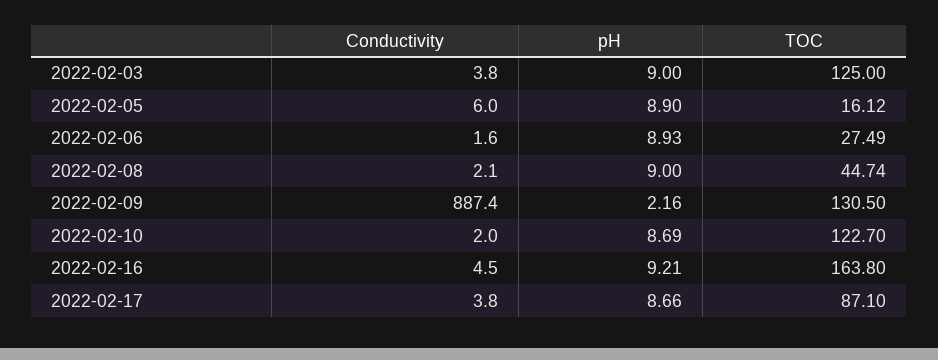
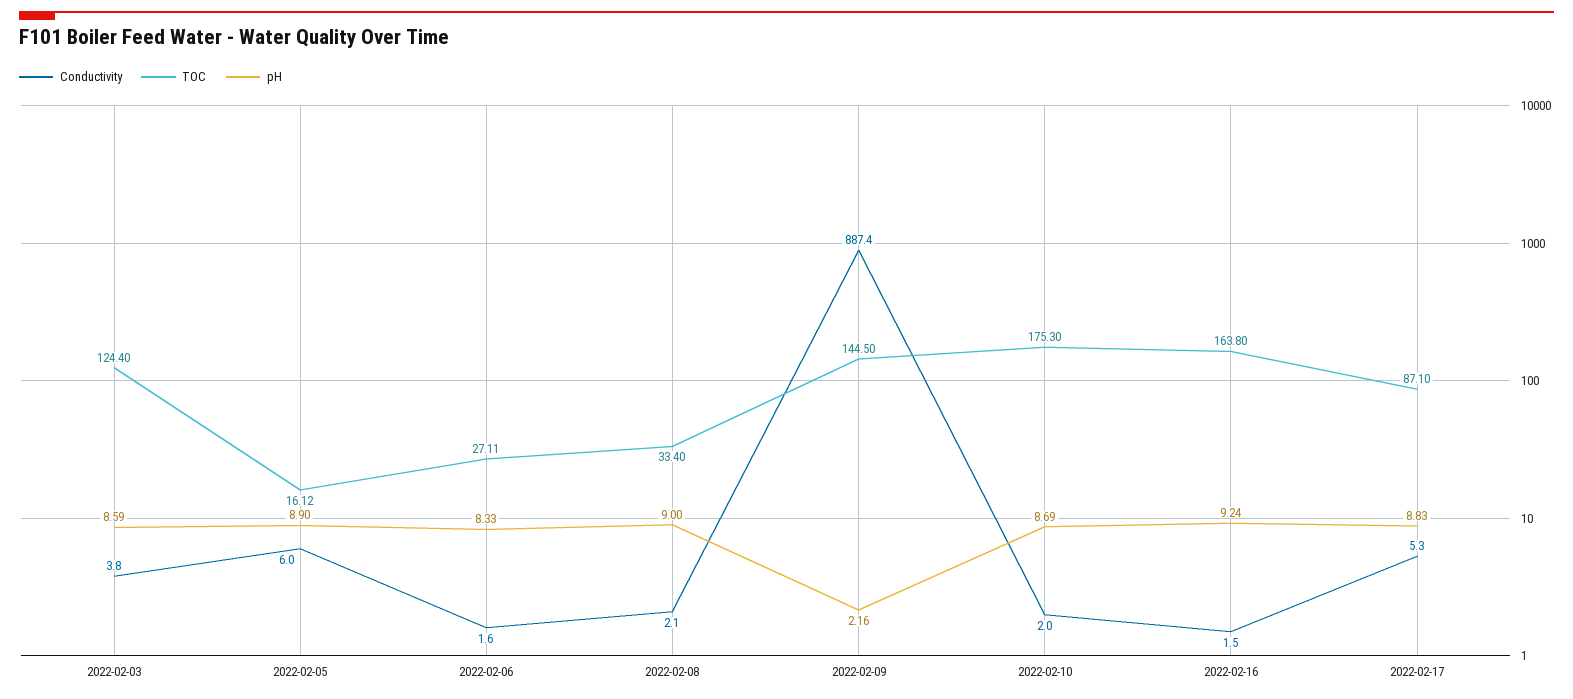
  {
    "Conductivity": {
      "2022-02-03": 3.8,
      "2022-02-05": 6,
      "2022-02-06": 1.6,
      "2022-02-08": 2.1,
      "2022-02-09": 887.4,
      "2022-02-10": 2,
-     "2022-02-16": 4.5,
+     "2022-02-16": 1.5,
-     "2022-02-17": 3.8
+     "2022-02-17": 5.3
    },
    "pH": {
-     "2022-02-03": 9,
+     "2022-02-03": 8.59,
      "2022-02-05": 8.9,
-     "2022-02-06": 8.93,
+     "2022-02-06": 8.33,
      "2022-02-08": 9,
      "2022-02-09": 2.16,
      "2022-02-10": 8.69,
-     "2022-02-16": 9.21,
+     "2022-02-16": 9.24,
-     "2022-02-17": 8.66
+     "2022-02-17": 8.83
    },
    "TOC": {
-     "2022-02-03": 125,
+     "2022-02-03": 124.4,
      "2022-02-05": 16.12,
-     "2022-02-06": 27.49,
+     "2022-02-06": 27.11,
-     "2022-02-08": 44.74,
+     "2022-02-08": 33.4,
-     "2022-02-09": 130.5,
+     "2022-02-09": 144.5,
-     "2022-02-10": 122.7,
+     "2022-02-10": 175.3,
      "2022-02-16": 163.8,
      "2022-02-17": 87.1
    }
  }

